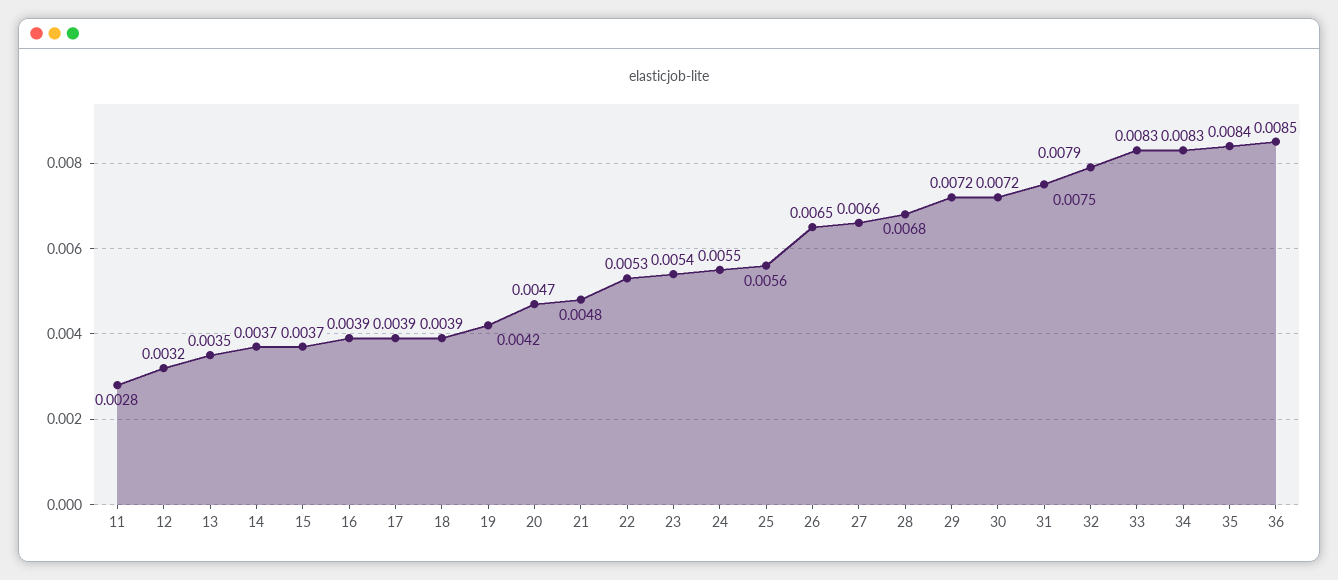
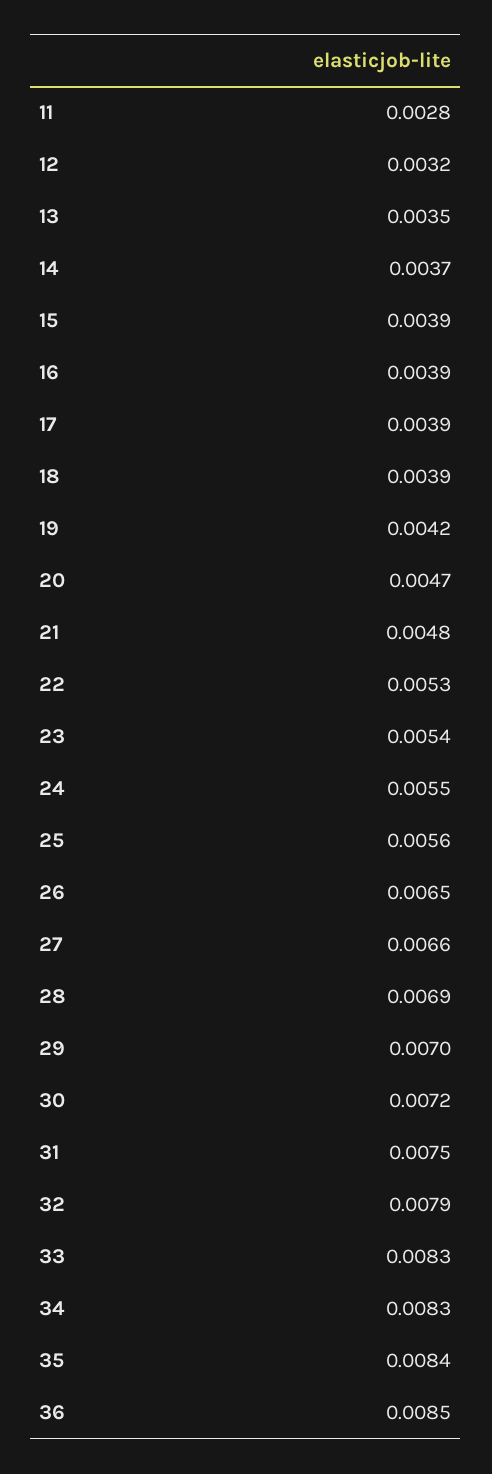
  {
    "11": 0.0028,
    "12": 0.0032,
    "13": 0.0035,
    "14": 0.0037,
-   "15": 0.0037,
+   "15": 0.0039,
    "16": 0.0039,
    "17": 0.0039,
    "18": 0.0039,
    "19": 0.0042,
    "20": 0.0047,
    "21": 0.0048,
    "22": 0.0053,
    "23": 0.0054,
    "24": 0.0055,
    "25": 0.0056,
    "26": 0.0065,
    "27": 0.0066,
-   "28": 0.0068,
+   "28": 0.0069,
-   "29": 0.0072,
+   "29": 0.007,
    "30": 0.0072,
    "31": 0.0075,
    "32": 0.0079,
    "33": 0.0083,
    "34": 0.0083,
    "35": 0.0084,
    "36": 0.0085
  }

